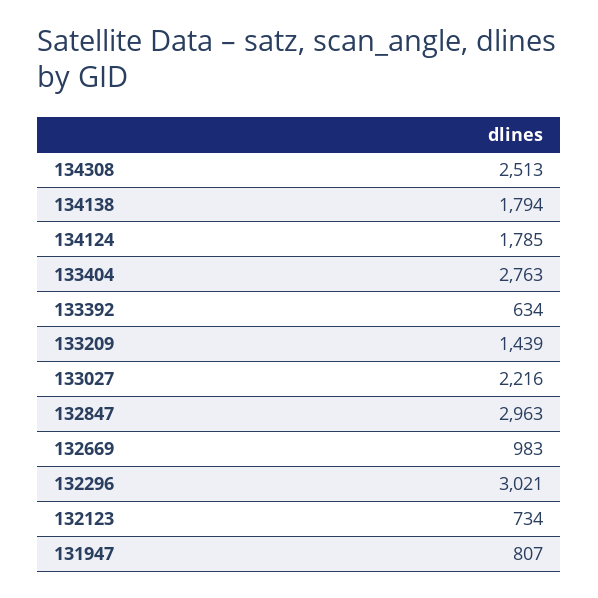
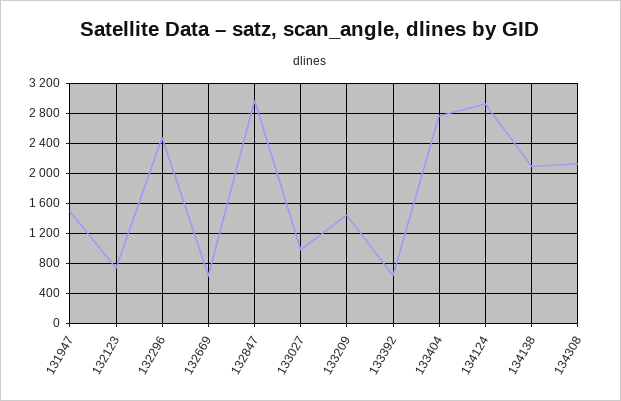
  {
-   "134308": 2513,
+   "134308": 2100,
-   "134138": 1794,
+   "134138": 2100,
-   "134124": 1785,
+   "134124": 2900,
    "133404": 2763,
    "133392": 634,
    "133209": 1439,
-   "133027": 2216,
+   "133027": 1000,
    "132847": 2963,
-   "132669": 983,
+   "132669": 600,
-   "132296": 3021,
+   "132296": 2500,
    "132123": 734,
-   "131947": 807
+   "131947": 1500
  }

